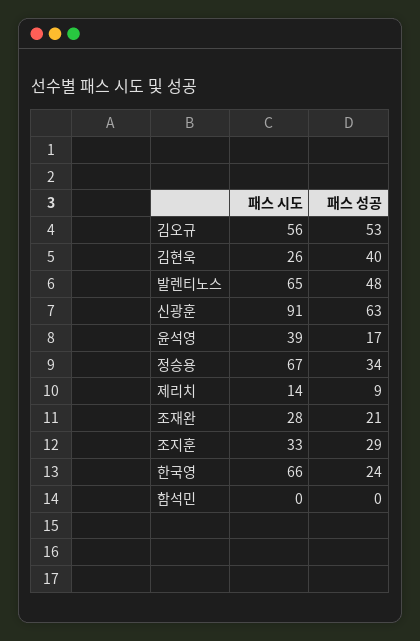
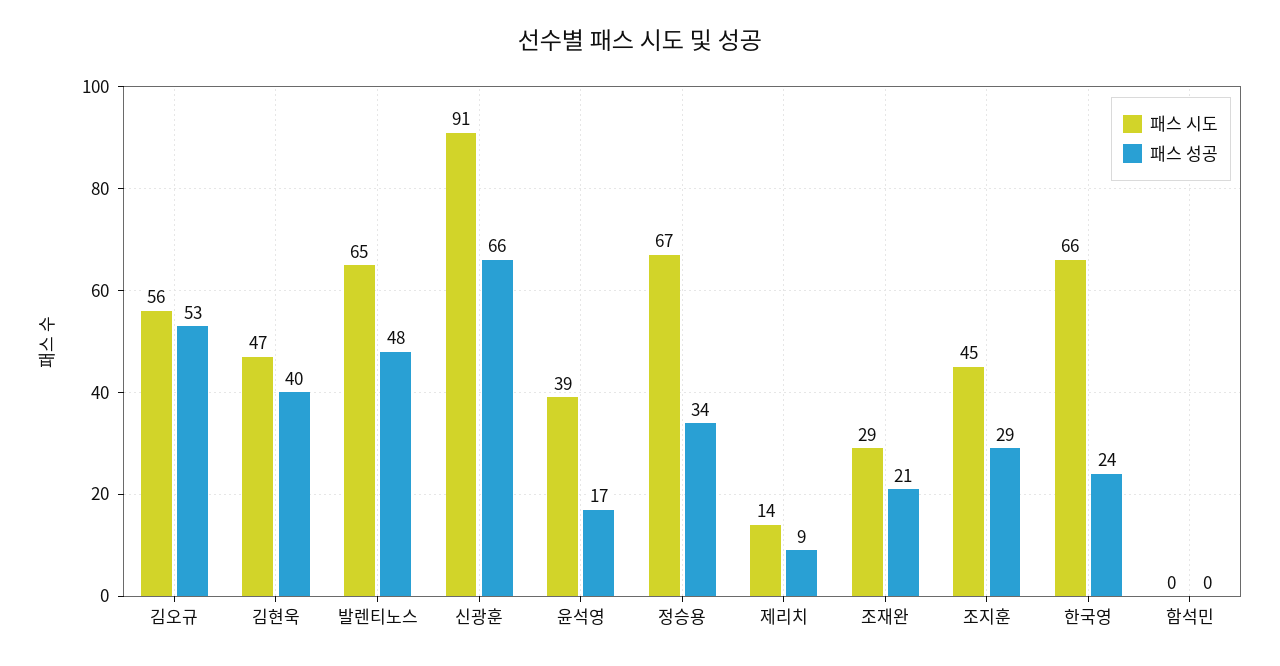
  {
    "패스 시도": {
      "김오규": 56,
-     "김현욱": 26,
+     "김현욱": 47,
      "발렌티노스": 65,
      "신광훈": 91,
      "윤석영": 39,
      "정승용": 67,
      "제리치": 14,
-     "조재완": 28,
+     "조재완": 29,
-     "조지훈": 33,
+     "조지훈": 45,
      "한국영": 66,
      "함석민": 0
    },
    "패스 성공": {
      "김오규": 53,
      "김현욱": 40,
      "발렌티노스": 48,
-     "신광훈": 63,
+     "신광훈": 66,
      "윤석영": 17,
      "정승용": 34,
      "제리치": 9,
      "조재완": 21,
      "조지훈": 29,
      "한국영": 24,
      "함석민": 0
    }
  }

